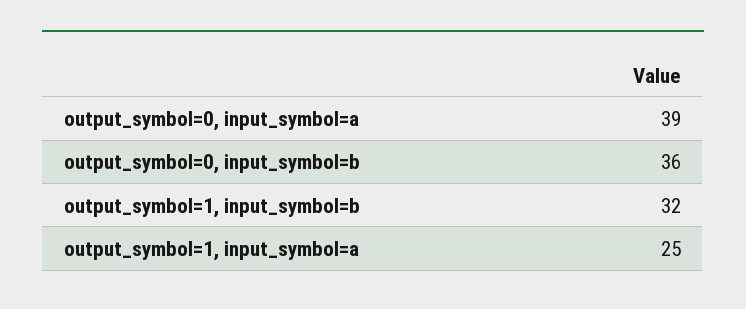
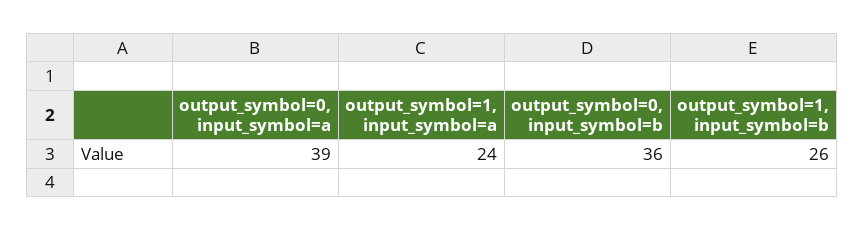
  {
    "output_symbol=0, input_symbol=a": 39,
    "output_symbol=0, input_symbol=b": 36,
-   "output_symbol=1, input_symbol=b": 32,
+   "output_symbol=1, input_symbol=b": 26,
-   "output_symbol=1, input_symbol=a": 25
+   "output_symbol=1, input_symbol=a": 24
  }

